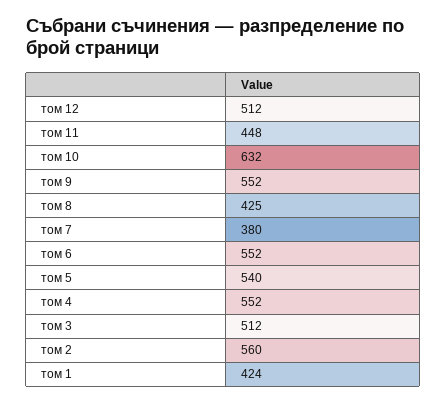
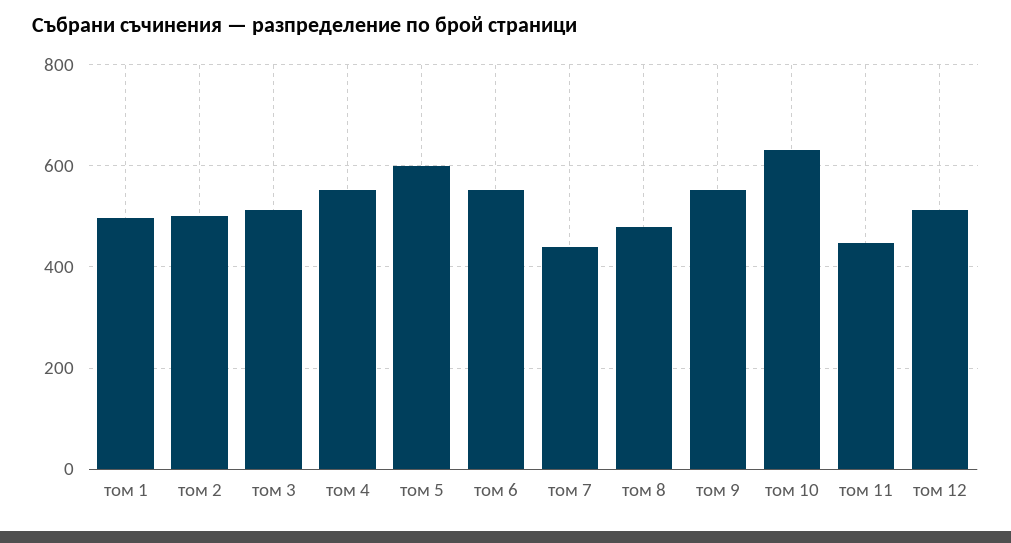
  {
    "том 12": 512,
    "том 11": 448,
    "том 10": 632,
    "том 9": 552,
-   "том 8": 425,
+   "том 8": 480,
-   "том 7": 380,
+   "том 7": 440,
    "том 6": 552,
-   "том 5": 540,
+   "том 5": 600,
    "том 4": 552,
    "том 3": 512,
-   "том 2": 560,
+   "том 2": 500,
-   "том 1": 424
+   "том 1": 500
  }

